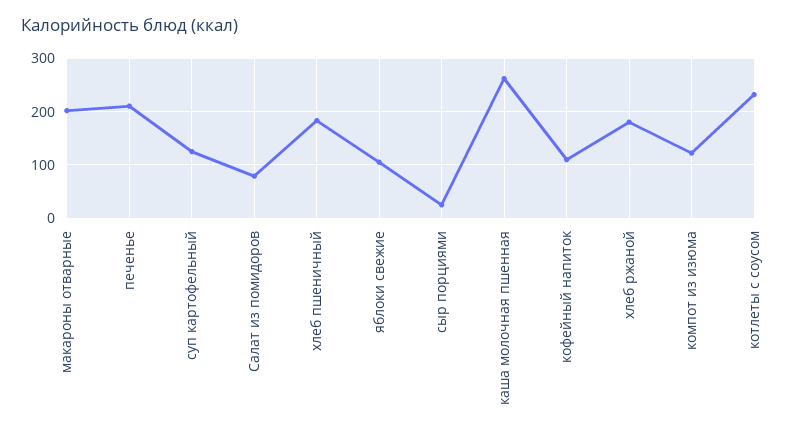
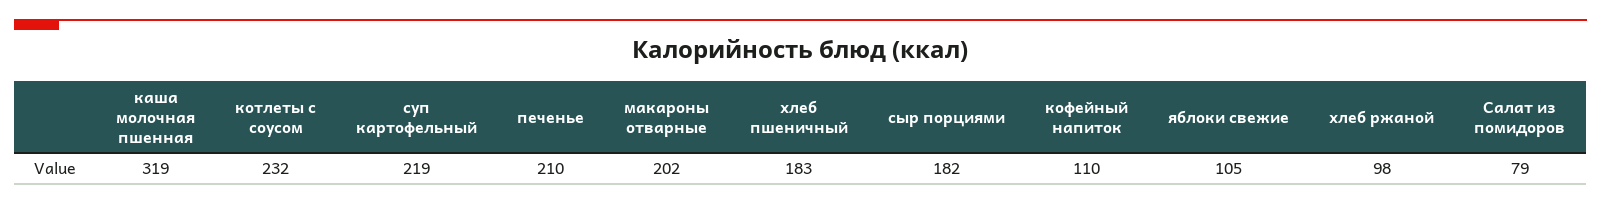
  {
    "макароны отварные": 202,
    "печенье": 210,
-   "суп картофельный": 120,
+   "суп картофельный": 219,
    "Салат из помидоров": 79,
    "хлеб пшеничный": 183,
    "яблоки свежие": 105,
-   "сыр порциями": 20,
+   "сыр порциями": 182,
-   "каша молочная пшенная": 260,
+   "каша молочная пшенная": 319,
    "кофейный напиток": 110,
-   "хлеб ржаной": 180,
+   "хлеб ржаной": 98,
-   "компот из изюма": 120,
    "котлеты с соусом": 232
  }

